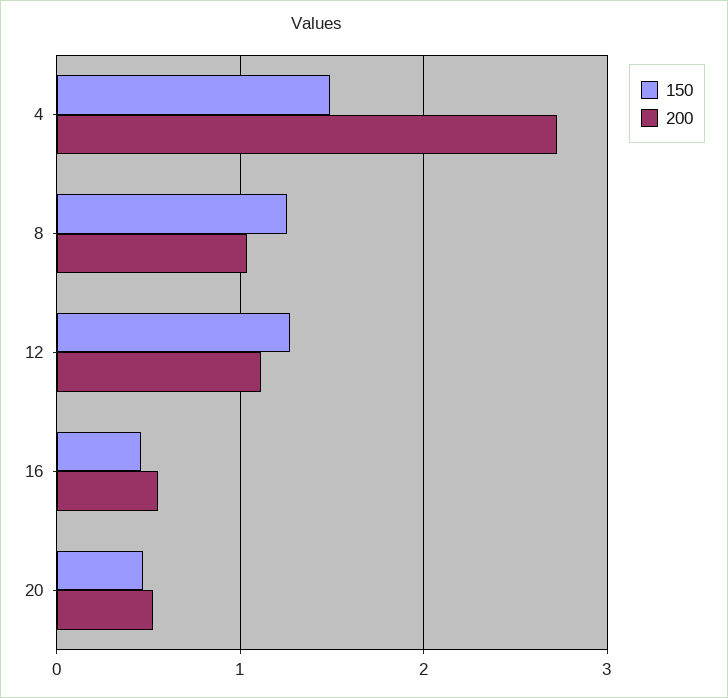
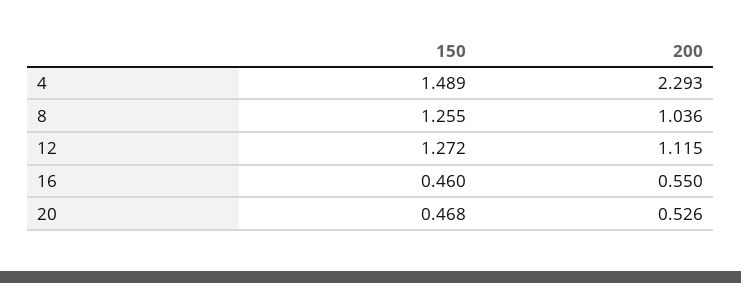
  {
    "150": {
      "4": 1.489,
      "8": 1.255,
      "12": 1.272,
      "16": 0.46,
      "20": 0.468
    },
    "200": {
-     "4": 2.7,
+     "4": 2.293,
      "8": 1.036,
      "12": 1.115,
      "16": 0.55,
      "20": 0.526
    }
  }

